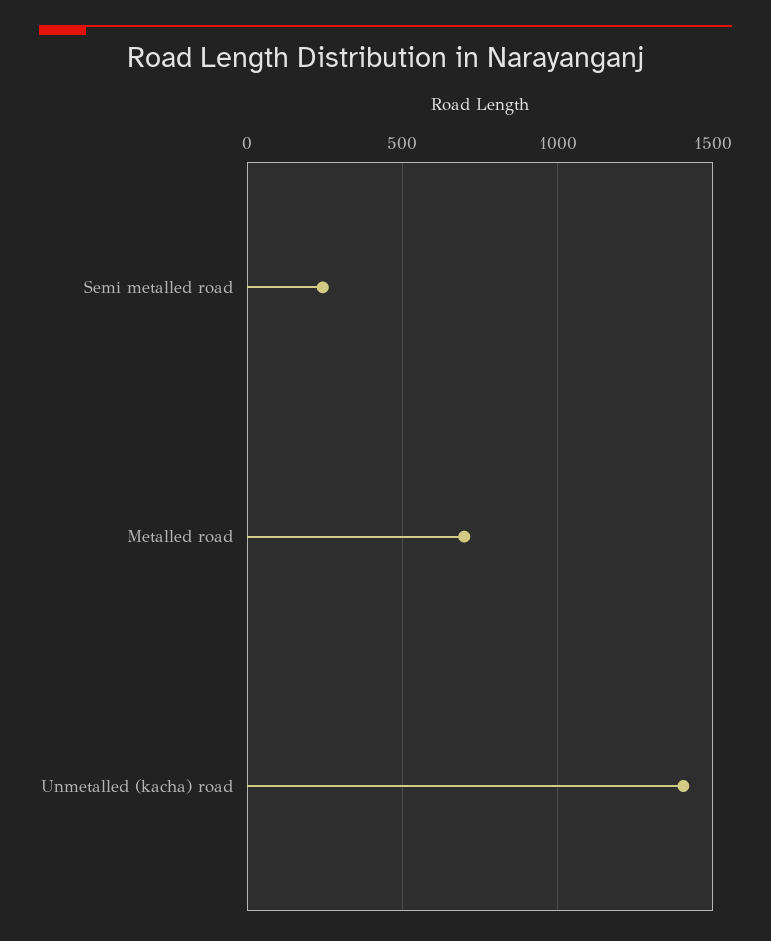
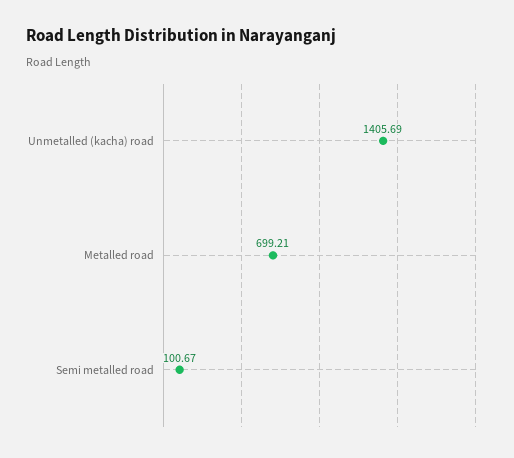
  {
-   "Semi metalled road": 250,
+   "Semi metalled road": 100.67,
    "Metalled road": 699.21,
    "Unmetalled (kacha) road": 1405.69
  }

